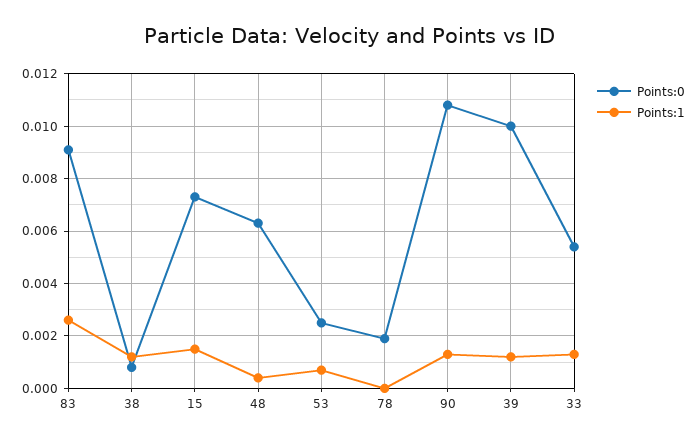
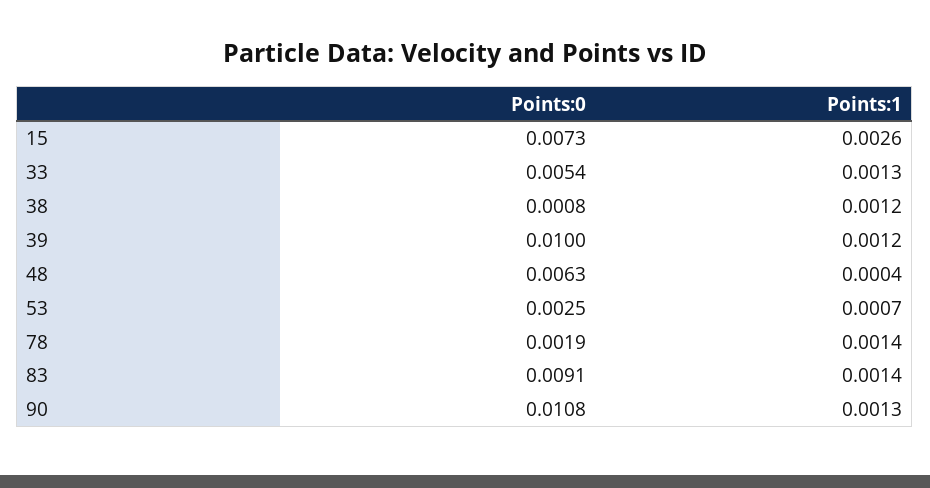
  {
    "Points:0": {
      "83": 0.0091,
      "38": 0.0008,
      "15": 0.0073,
      "48": 0.0063,
      "53": 0.0025,
      "78": 0.0019,
      "90": 0.0108,
      "39": 0.01,
      "33": 0.0054
    },
    "Points:1": {
-     "83": 0.0025,
+     "83": 0.0014,
      "38": 0.0012,
-     "15": 0.0015,
+     "15": 0.0026,
      "48": 0.0004,
      "53": 0.0007,
-     "78": 0,
+     "78": 0.0014,
      "90": 0.0013,
      "39": 0.0012,
      "33": 0.0013
    }
  }

